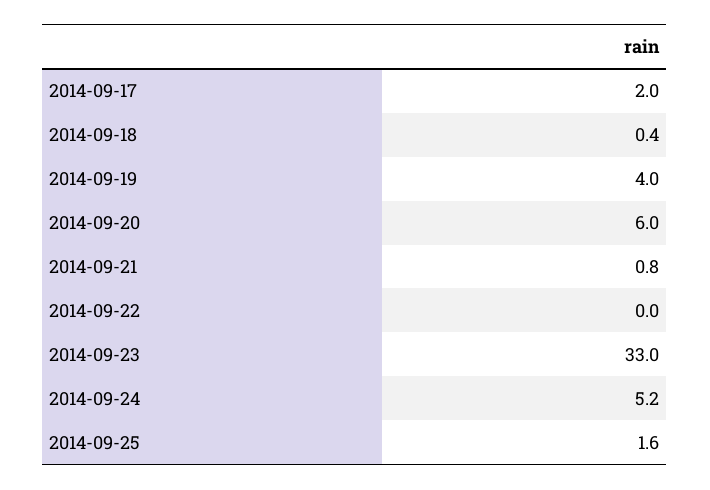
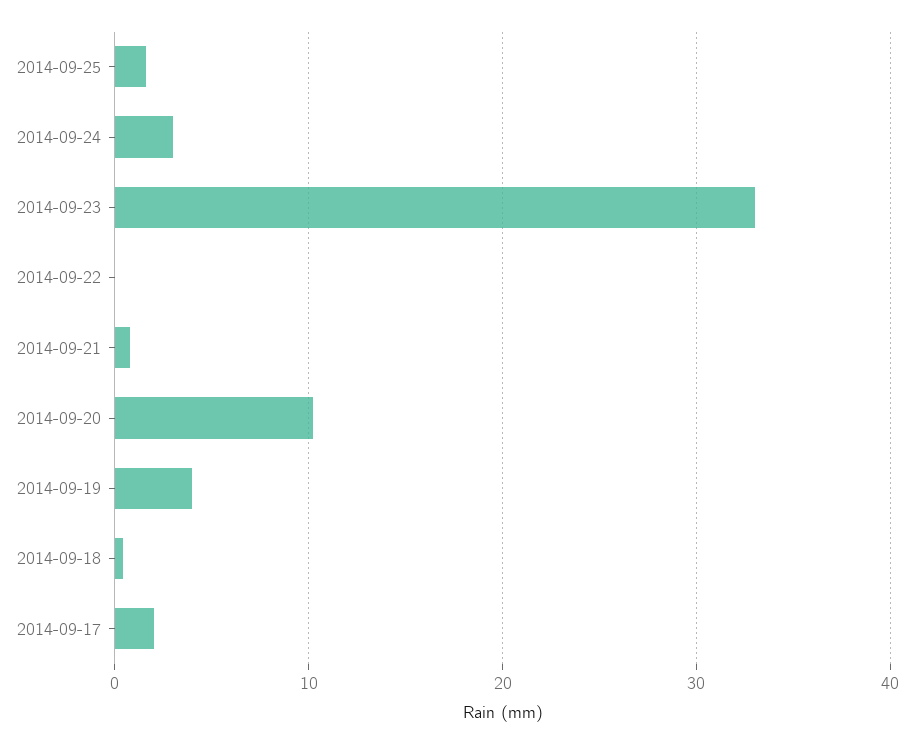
  {
    "2014-09-17": 2,
    "2014-09-18": 0.4,
    "2014-09-19": 4,
-   "2014-09-20": 6,
+   "2014-09-20": 10,
    "2014-09-21": 0.8,
    "2014-09-22": 0,
    "2014-09-23": 33,
-   "2014-09-24": 5.2,
+   "2014-09-24": 3,
    "2014-09-25": 1.6
  }

